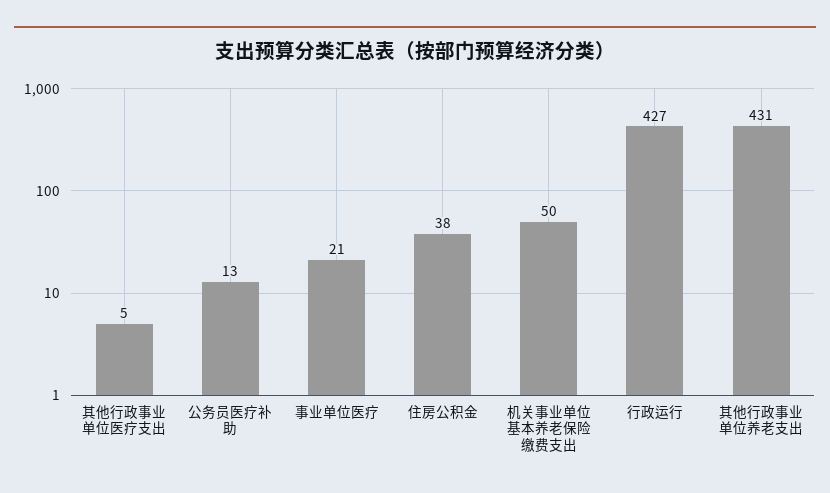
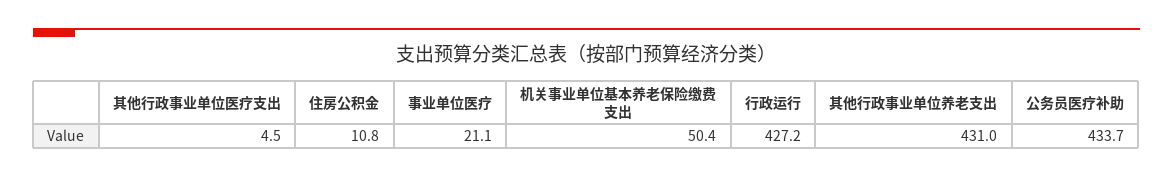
  {
    "其他行政事业单位医疗支出": 4.5,
-   "公务员医疗补助": 13,
+   "公务员医疗补助": 433.7,
    "事业单位医疗": 21.1,
-   "住房公积金": 38,
+   "住房公积金": 10.8,
    "机关事业单位基本养老保险缴费支出": 50.4,
    "行政运行": 427.2,
    "其他行政事业单位养老支出": 431
  }

